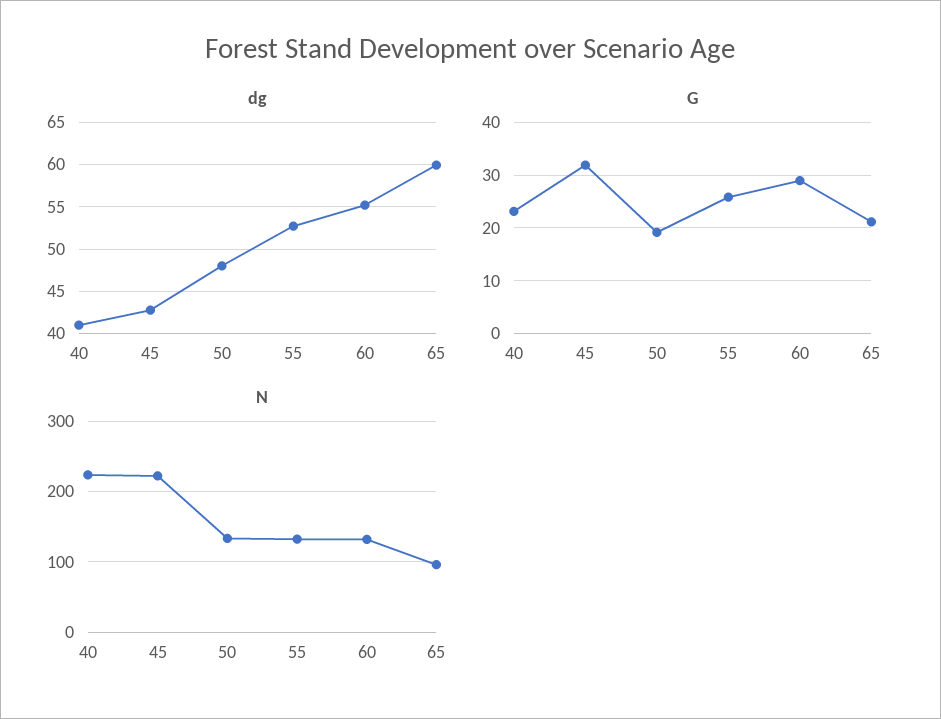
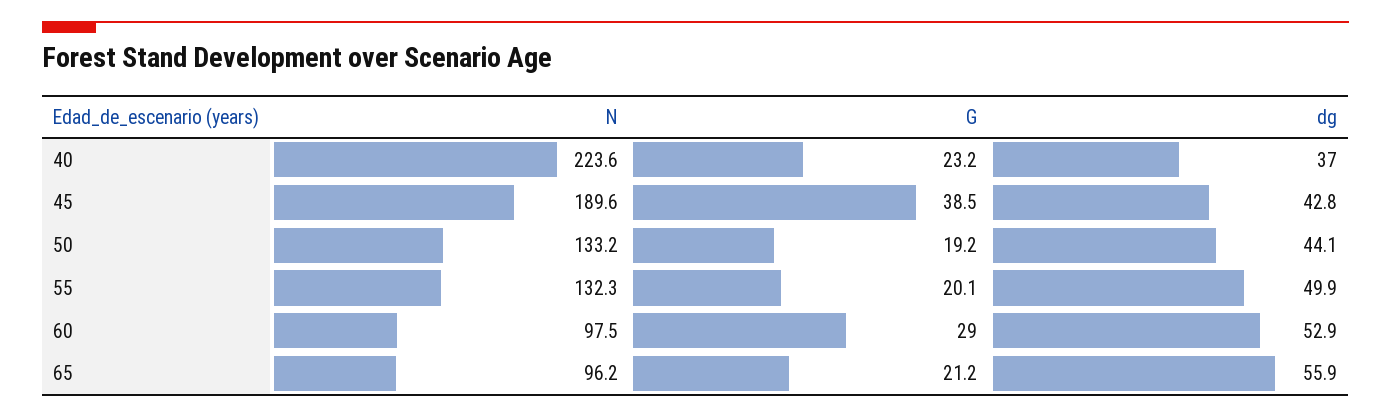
  {
    "dg": {
-     "40": 41,
+     "40": 37,
      "45": 42.8,
-     "50": 48,
+     "50": 44.1,
-     "55": 53,
+     "55": 49.9,
-     "60": 55,
+     "60": 52.9,
-     "65": 60
+     "65": 55.9
    },
    "G": {
      "40": 23.2,
-     "45": 32,
+     "45": 38.5,
      "50": 19.2,
-     "55": 26,
+     "55": 20.1,
      "60": 29,
      "65": 21.2
    },
    "N": {
      "40": 223.6,
-     "45": 220,
+     "45": 189.6,
      "50": 133.2,
      "55": 132.3,
-     "60": 130,
+     "60": 97.5,
      "65": 96.2
    }
  }

